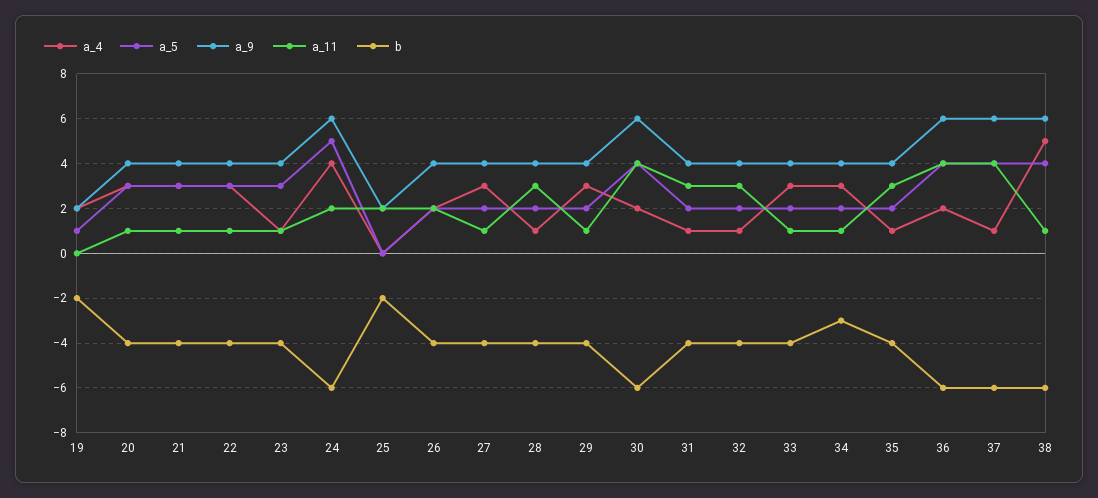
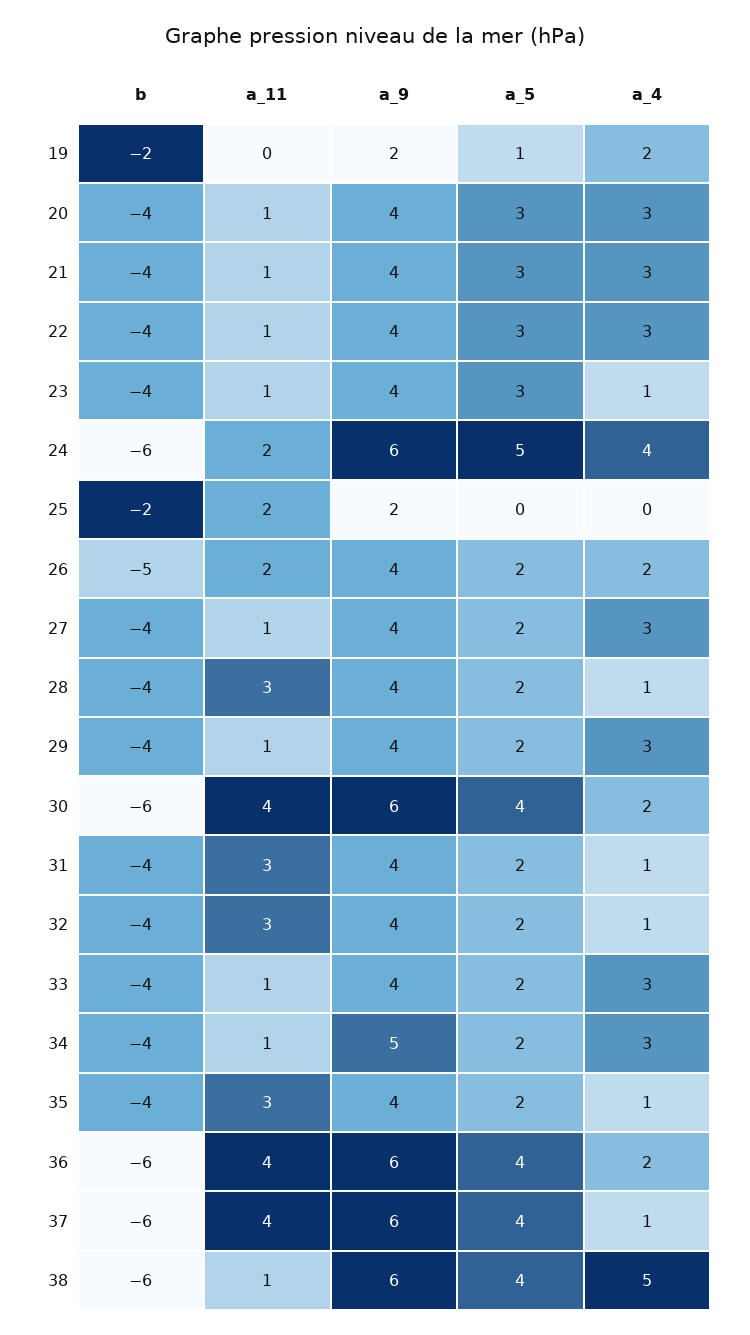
  {
    "a_4": {
      "19": 2,
      "20": 3,
      "21": 3,
      "22": 3,
      "23": 1,
      "24": 4,
      "25": 0,
      "26": 2,
      "27": 3,
      "28": 1,
      "29": 3,
      "30": 2,
      "31": 1,
      "32": 1,
      "33": 3,
      "34": 3,
      "35": 1,
      "36": 2,
      "37": 1,
      "38": 5
    },
    "a_5": {
      "19": 1,
      "20": 3,
      "21": 3,
      "22": 3,
      "23": 3,
      "24": 5,
      "25": 0,
      "26": 2,
      "27": 2,
      "28": 2,
      "29": 2,
      "30": 4,
      "31": 2,
      "32": 2,
      "33": 2,
      "34": 2,
      "35": 2,
      "36": 4,
      "37": 4,
      "38": 4
    },
    "a_9": {
      "19": 2,
      "20": 4,
      "21": 4,
      "22": 4,
      "23": 4,
      "24": 6,
      "25": 2,
      "26": 4,
      "27": 4,
      "28": 4,
      "29": 4,
      "30": 6,
      "31": 4,
      "32": 4,
      "33": 4,
-     "34": 4,
+     "34": 5,
      "35": 4,
      "36": 6,
      "37": 6,
      "38": 6
    },
    "a_11": {
      "19": 0,
      "20": 1,
      "21": 1,
      "22": 1,
      "23": 1,
      "24": 2,
      "25": 2,
      "26": 2,
      "27": 1,
      "28": 3,
      "29": 1,
      "30": 4,
      "31": 3,
      "32": 3,
      "33": 1,
      "34": 1,
      "35": 3,
      "36": 4,
      "37": 4,
      "38": 1
    },
    "b": {
      "19": -2,
      "20": -4,
      "21": -4,
      "22": -4,
      "23": -4,
      "24": -6,
      "25": -2,
-     "26": -4,
+     "26": -5,
      "27": -4,
      "28": -4,
      "29": -4,
      "30": -6,
      "31": -4,
      "32": -4,
      "33": -4,
-     "34": -3,
+     "34": -4,
      "35": -4,
      "36": -6,
      "37": -6,
      "38": -6
    }
  }

